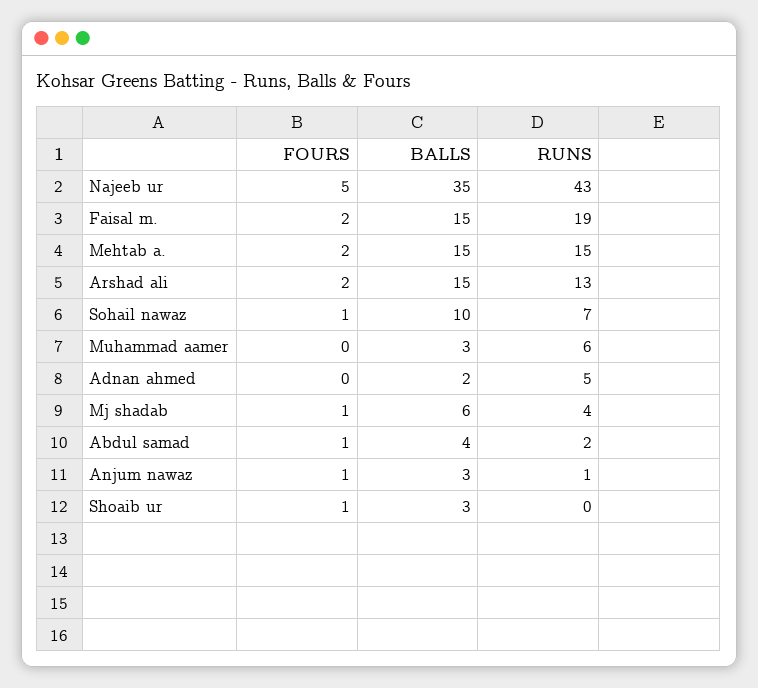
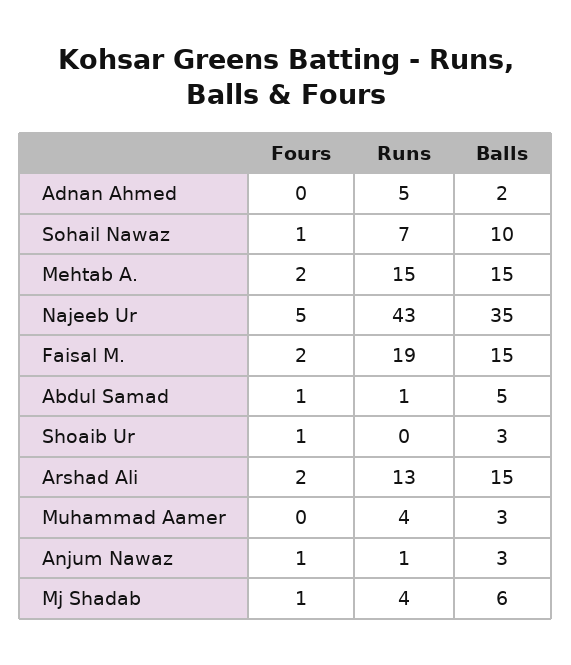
  {
    "FOURS": {
      "Najeeb ur": 5,
      "Faisal m.": 2,
      "Mehtab a.": 2,
      "Arshad ali": 2,
      "Sohail nawaz": 1,
      "Muhammad aamer": 0,
      "Adnan ahmed": 0,
      "Mj shadab": 1,
      "Abdul samad": 1,
      "Anjum nawaz": 1,
      "Shoaib ur": 1
    },
    "BALLS": {
      "Najeeb ur": 35,
      "Faisal m.": 15,
      "Mehtab a.": 15,
      "Arshad ali": 15,
      "Sohail nawaz": 10,
      "Muhammad aamer": 3,
      "Adnan ahmed": 2,
      "Mj shadab": 6,
-     "Abdul samad": 4,
+     "Abdul samad": 5,
      "Anjum nawaz": 3,
      "Shoaib ur": 3
    },
    "RUNS": {
      "Najeeb ur": 43,
      "Faisal m.": 19,
      "Mehtab a.": 15,
      "Arshad ali": 13,
      "Sohail nawaz": 7,
-     "Muhammad aamer": 6,
+     "Muhammad aamer": 4,
      "Adnan ahmed": 5,
      "Mj shadab": 4,
-     "Abdul samad": 2,
+     "Abdul samad": 1,
      "Anjum nawaz": 1,
      "Shoaib ur": 0
    }
  }

